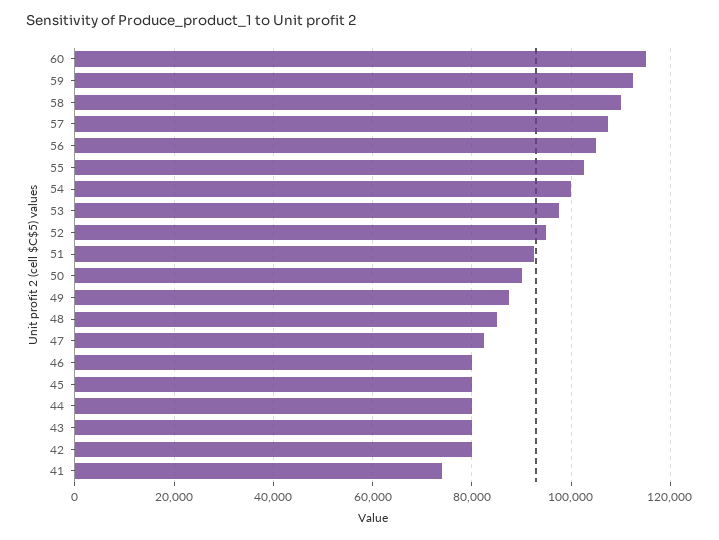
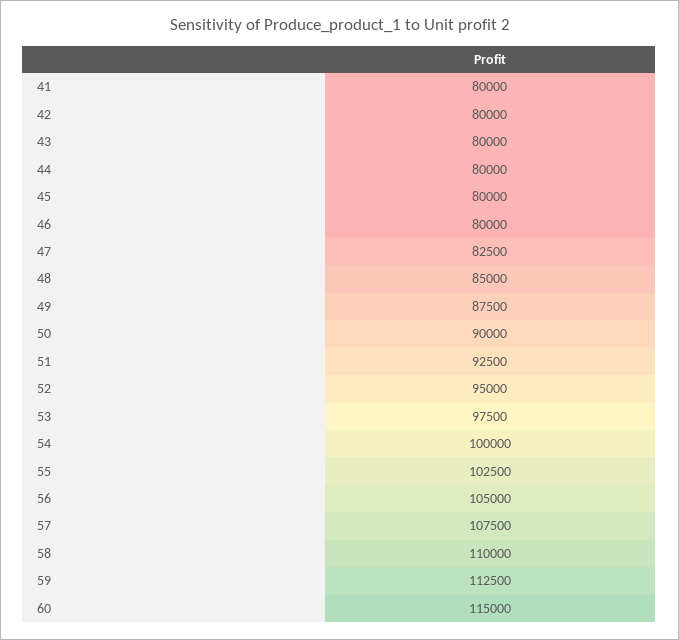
  {
    "60": 115000,
    "59": 112500,
    "58": 110000,
    "57": 107500,
    "56": 105000,
    "55": 102500,
    "54": 100000,
    "53": 97500,
    "52": 95000,
    "51": 92500,
    "50": 90000,
    "49": 87500,
    "48": 85000,
    "47": 82500,
    "46": 80000,
    "45": 80000,
    "44": 80000,
    "43": 80000,
    "42": 80000,
-   "41": 74000
+   "41": 80000
  }

